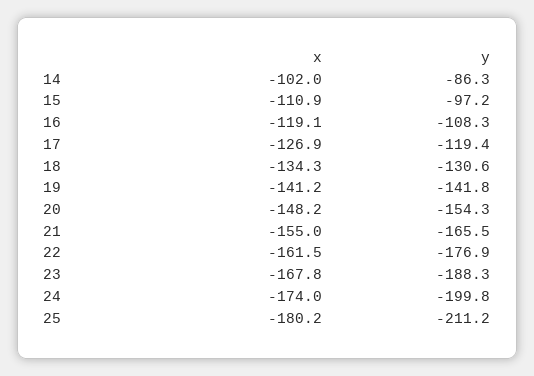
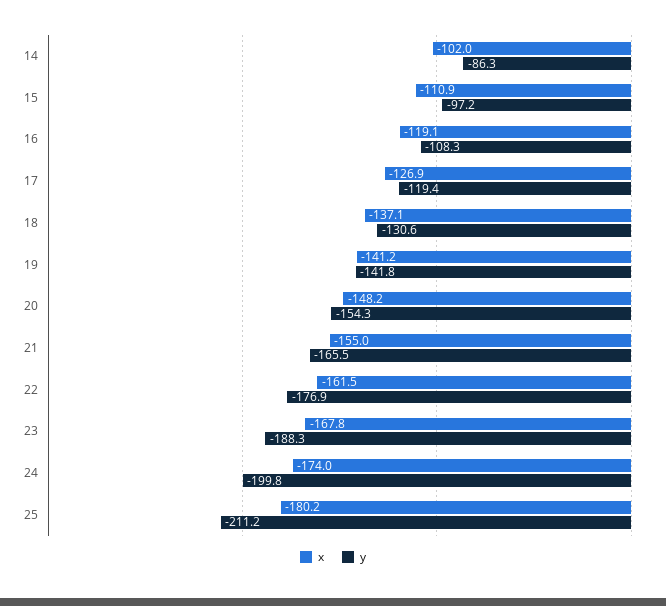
  {
    "x": {
      "14": -102,
      "15": -110.9,
      "16": -119.1,
      "17": -126.9,
-     "18": -134.3,
+     "18": -137.1,
      "19": -141.2,
      "20": -148.2,
      "21": -155,
      "22": -161.5,
      "23": -167.8,
      "24": -174,
      "25": -180.2
    },
    "y": {
      "14": -86.3,
      "15": -97.2,
      "16": -108.3,
      "17": -119.4,
      "18": -130.6,
      "19": -141.8,
      "20": -154.3,
      "21": -165.5,
      "22": -176.9,
      "23": -188.3,
      "24": -199.8,
      "25": -211.2
    }
  }

